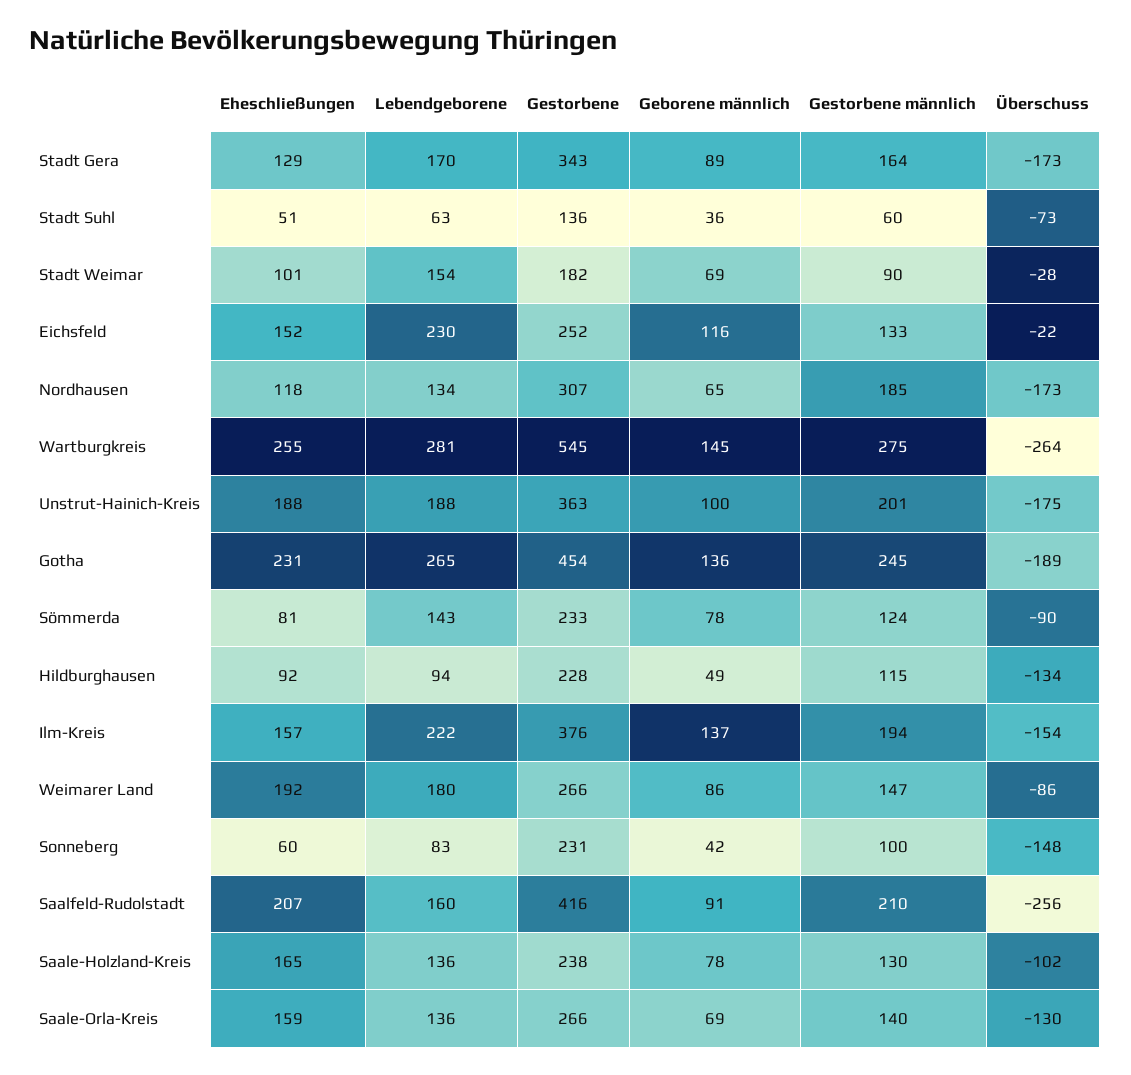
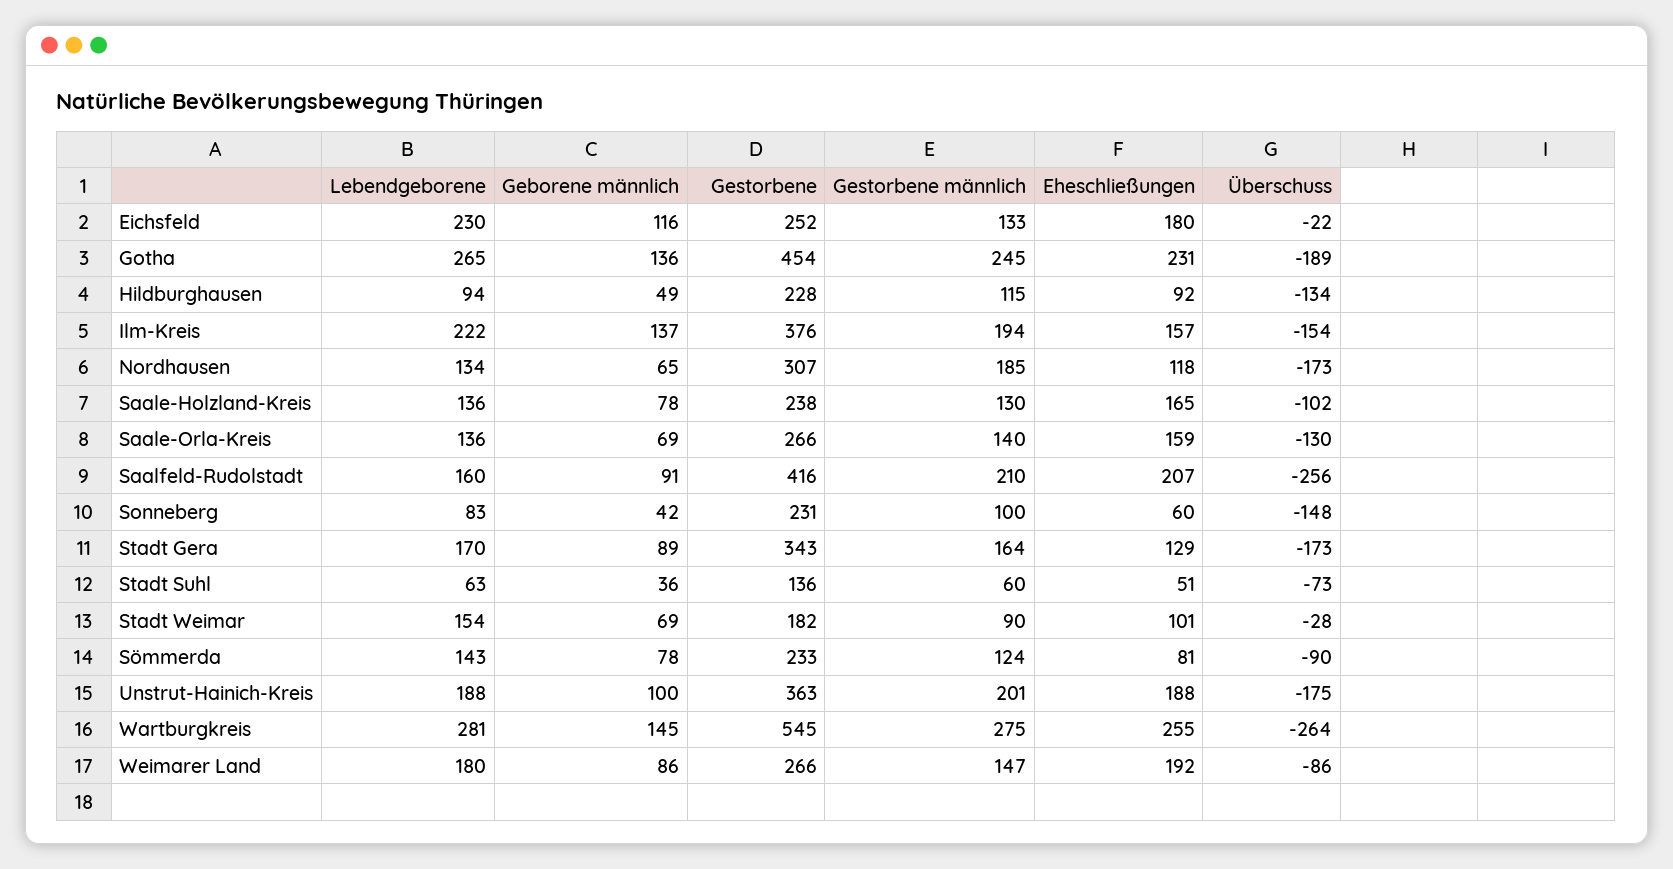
  {
    "Eheschließungen": {
      "Stadt Gera": 129,
      "Stadt Suhl": 51,
      "Stadt Weimar": 101,
-     "Eichsfeld": 152,
+     "Eichsfeld": 180,
      "Nordhausen": 118,
      "Wartburgkreis": 255,
      "Unstrut-Hainich-Kreis": 188,
      "Gotha": 231,
      "Sömmerda": 81,
      "Hildburghausen": 92,
      "Ilm-Kreis": 157,
      "Weimarer Land": 192,
      "Sonneberg": 60,
      "Saalfeld-Rudolstadt": 207,
      "Saale-Holzland-Kreis": 165,
      "Saale-Orla-Kreis": 159
    },
    "Lebendgeborene": {
      "Stadt Gera": 170,
      "Stadt Suhl": 63,
      "Stadt Weimar": 154,
      "Eichsfeld": 230,
      "Nordhausen": 134,
      "Wartburgkreis": 281,
      "Unstrut-Hainich-Kreis": 188,
      "Gotha": 265,
      "Sömmerda": 143,
      "Hildburghausen": 94,
      "Ilm-Kreis": 222,
      "Weimarer Land": 180,
      "Sonneberg": 83,
      "Saalfeld-Rudolstadt": 160,
      "Saale-Holzland-Kreis": 136,
      "Saale-Orla-Kreis": 136
    },
    "Gestorbene": {
      "Stadt Gera": 343,
      "Stadt Suhl": 136,
      "Stadt Weimar": 182,
      "Eichsfeld": 252,
      "Nordhausen": 307,
      "Wartburgkreis": 545,
      "Unstrut-Hainich-Kreis": 363,
      "Gotha": 454,
      "Sömmerda": 233,
      "Hildburghausen": 228,
      "Ilm-Kreis": 376,
      "Weimarer Land": 266,
      "Sonneberg": 231,
      "Saalfeld-Rudolstadt": 416,
      "Saale-Holzland-Kreis": 238,
      "Saale-Orla-Kreis": 266
    },
    "Geborene männlich": {
      "Stadt Gera": 89,
      "Stadt Suhl": 36,
      "Stadt Weimar": 69,
      "Eichsfeld": 116,
      "Nordhausen": 65,
      "Wartburgkreis": 145,
      "Unstrut-Hainich-Kreis": 100,
      "Gotha": 136,
      "Sömmerda": 78,
      "Hildburghausen": 49,
      "Ilm-Kreis": 137,
      "Weimarer Land": 86,
      "Sonneberg": 42,
      "Saalfeld-Rudolstadt": 91,
      "Saale-Holzland-Kreis": 78,
      "Saale-Orla-Kreis": 69
    },
    "Gestorbene männlich": {
      "Stadt Gera": 164,
      "Stadt Suhl": 60,
      "Stadt Weimar": 90,
      "Eichsfeld": 133,
      "Nordhausen": 185,
      "Wartburgkreis": 275,
      "Unstrut-Hainich-Kreis": 201,
      "Gotha": 245,
      "Sömmerda": 124,
      "Hildburghausen": 115,
      "Ilm-Kreis": 194,
      "Weimarer Land": 147,
      "Sonneberg": 100,
      "Saalfeld-Rudolstadt": 210,
      "Saale-Holzland-Kreis": 130,
      "Saale-Orla-Kreis": 140
    },
    "Überschuss": {
      "Stadt Gera": -173,
      "Stadt Suhl": -73,
      "Stadt Weimar": -28,
      "Eichsfeld": -22,
      "Nordhausen": -173,
      "Wartburgkreis": -264,
      "Unstrut-Hainich-Kreis": -175,
      "Gotha": -189,
      "Sömmerda": -90,
      "Hildburghausen": -134,
      "Ilm-Kreis": -154,
      "Weimarer Land": -86,
      "Sonneberg": -148,
      "Saalfeld-Rudolstadt": -256,
      "Saale-Holzland-Kreis": -102,
      "Saale-Orla-Kreis": -130
    }
  }

